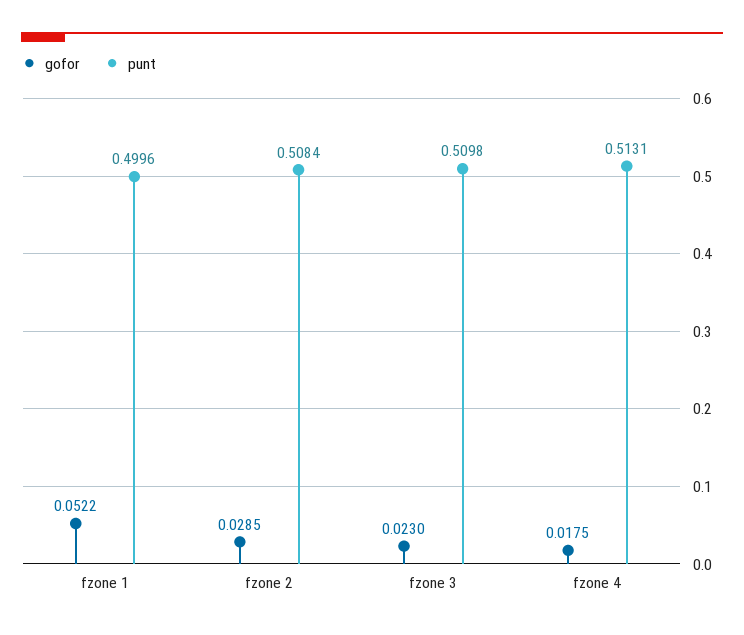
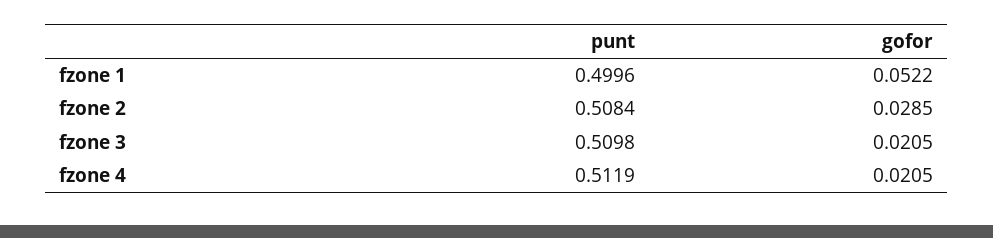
  {
    "gofor": {
      "fzone 1": 0.0522,
      "fzone 2": 0.0285,
-     "fzone 3": 0.023,
+     "fzone 3": 0.0205,
-     "fzone 4": 0.0175
+     "fzone 4": 0.0205
    },
    "punt": {
      "fzone 1": 0.4996,
      "fzone 2": 0.5084,
      "fzone 3": 0.5098,
-     "fzone 4": 0.5131
+     "fzone 4": 0.5119
    }
  }

